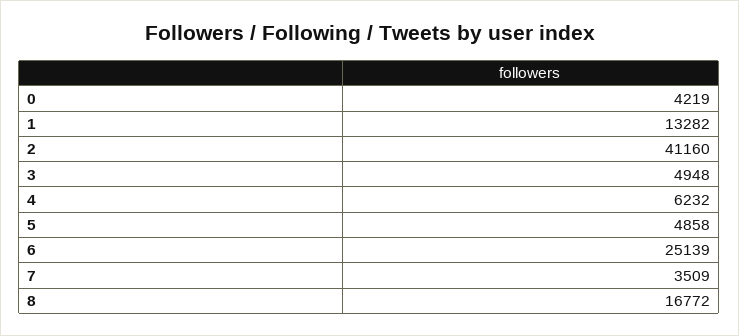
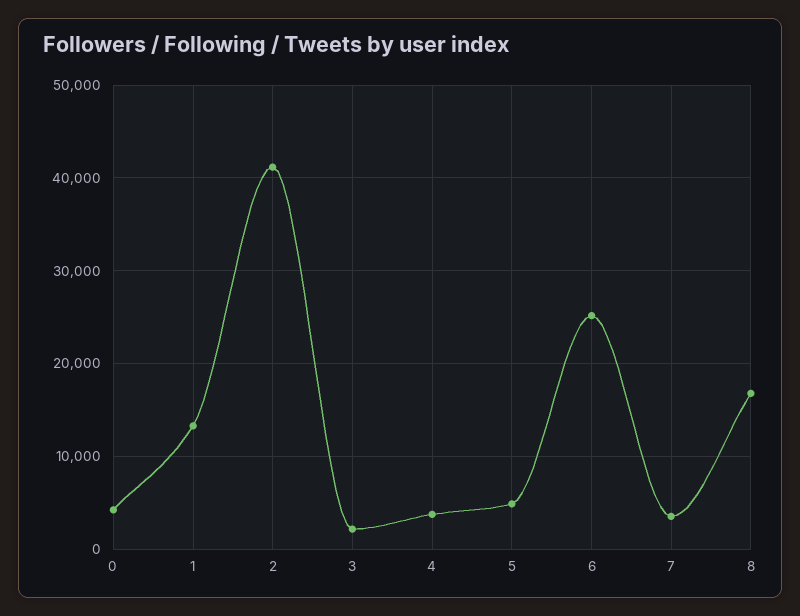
  {
    "0": 4219,
    "1": 13282,
    "2": 41160,
-   "3": 4948,
+   "3": 2000,
-   "4": 6232,
+   "4": 4000,
    "5": 4858,
    "6": 25139,
    "7": 3509,
    "8": 16772
  }

